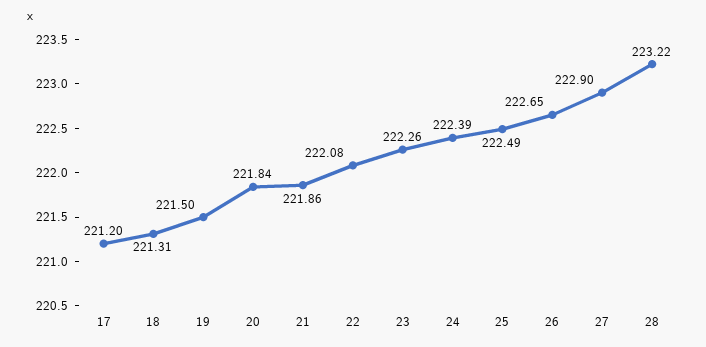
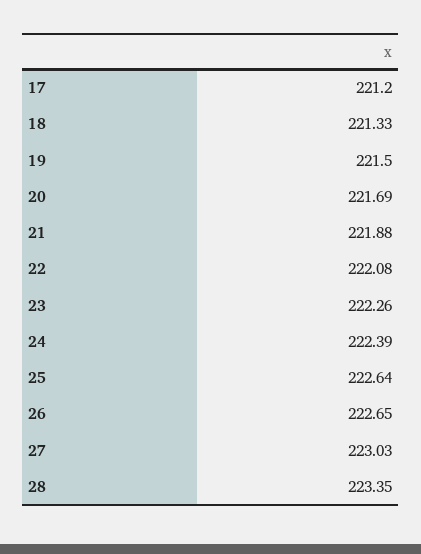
  {
    "17": 221.2,
-   "18": 221.31,
+   "18": 221.33,
    "19": 221.5,
-   "20": 221.84,
+   "20": 221.69,
-   "21": 221.86,
+   "21": 221.88,
    "22": 222.08,
    "23": 222.26,
    "24": 222.39,
-   "25": 222.49,
+   "25": 222.64,
    "26": 222.65,
-   "27": 222.9,
+   "27": 223.03,
-   "28": 223.22
+   "28": 223.35
  }

